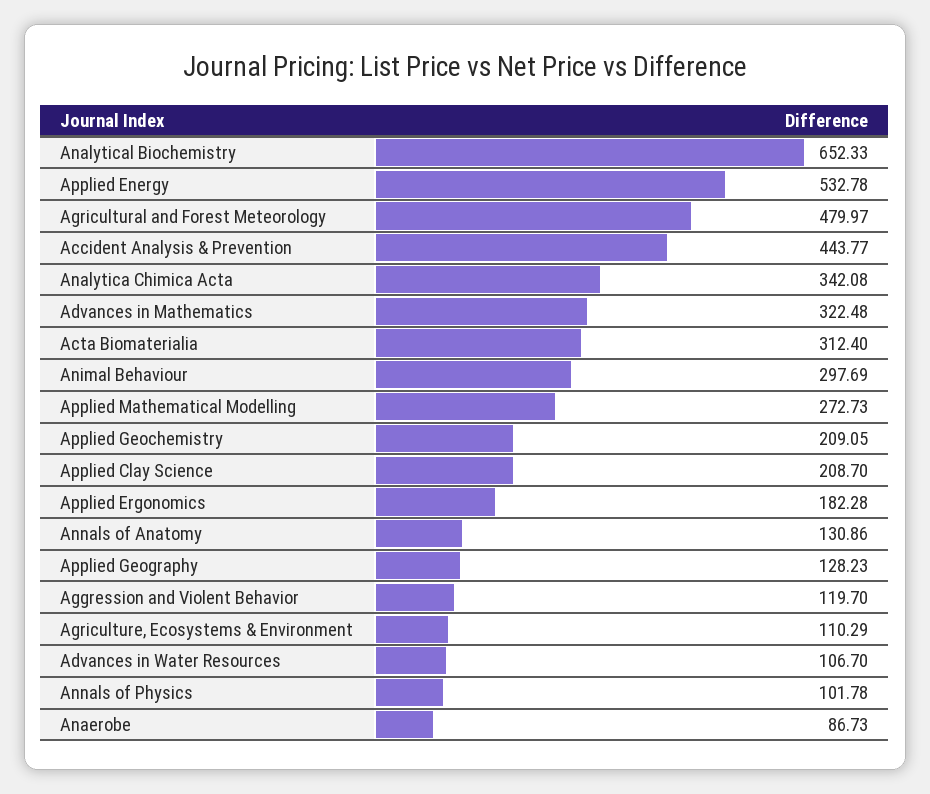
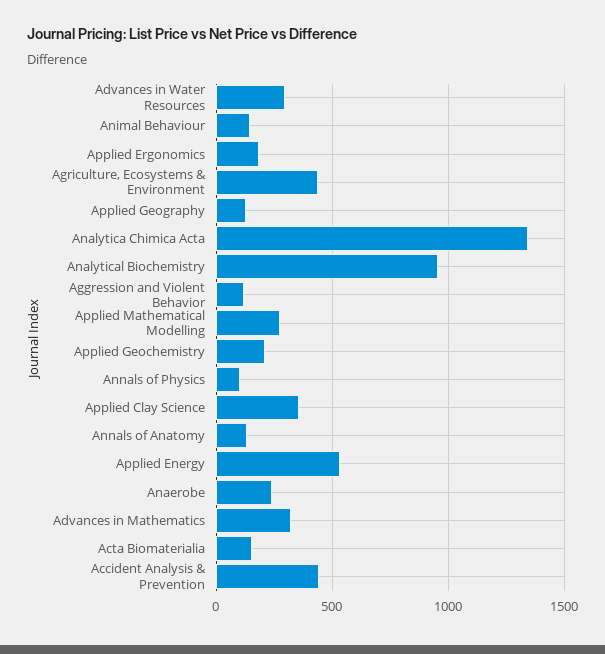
  {
-   "Analytical Biochemistry": 652.33,
+   "Analytical Biochemistry": 950,
    "Applied Energy": 532.78,
-   "Agricultural and Forest Meteorology": 479.97,
    "Accident Analysis & Prevention": 443.77,
-   "Analytica Chimica Acta": 342.08,
+   "Analytica Chimica Acta": 1350,
    "Advances in Mathematics": 322.48,
-   "Acta Biomaterialia": 312.4,
+   "Acta Biomaterialia": 150,
-   "Animal Behaviour": 297.69,
+   "Animal Behaviour": 150,
    "Applied Mathematical Modelling": 272.73,
    "Applied Geochemistry": 209.05,
-   "Applied Clay Science": 208.7,
+   "Applied Clay Science": 350,
    "Applied Ergonomics": 182.28,
    "Annals of Anatomy": 130.86,
    "Applied Geography": 128.23,
    "Aggression and Violent Behavior": 119.7,
-   "Agriculture, Ecosystems & Environment": 110.29,
+   "Agriculture, Ecosystems & Environment": 450,
-   "Advances in Water Resources": 106.7,
+   "Advances in Water Resources": 300,
    "Annals of Physics": 101.78,
-   "Anaerobe": 86.73
+   "Anaerobe": 250
  }

